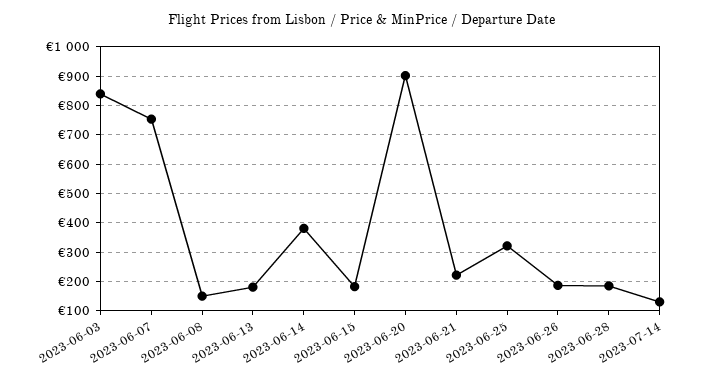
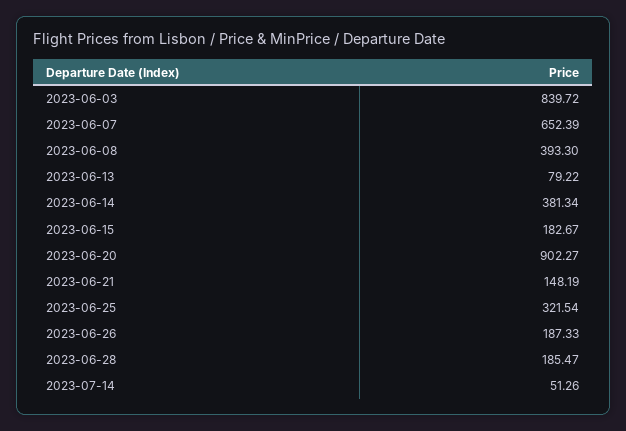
  {
    "2023-06-03": 839.72,
-   "2023-06-07": 750,
+   "2023-06-07": 652.39,
-   "2023-06-08": 150,
+   "2023-06-08": 393.3,
-   "2023-06-13": 175,
+   "2023-06-13": 79.22,
    "2023-06-14": 381.34,
    "2023-06-15": 182.67,
    "2023-06-20": 902.27,
-   "2023-06-21": 225,
+   "2023-06-21": 148.19,
    "2023-06-25": 321.54,
    "2023-06-26": 187.33,
    "2023-06-28": 185.47,
-   "2023-07-14": 125
+   "2023-07-14": 51.26
  }

